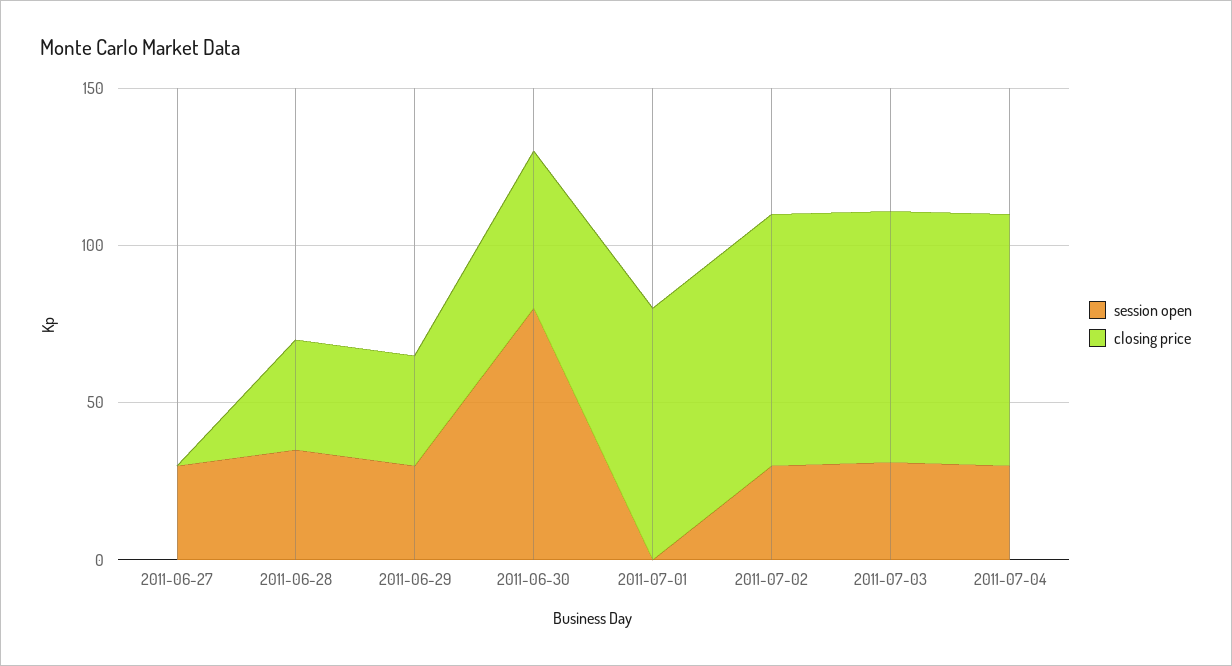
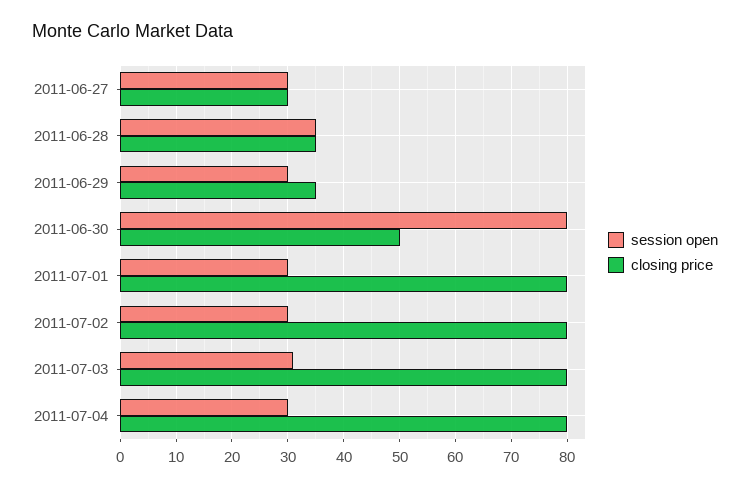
  {
    "session open": {
      "2011-06-27": 30,
      "2011-06-28": 35,
      "2011-06-29": 30,
      "2011-06-30": 80,
-     "2011-07-01": 0,
+     "2011-07-01": 30,
      "2011-07-02": 30,
      "2011-07-03": 30,
      "2011-07-04": 30
    },
    "closing price": {
-     "2011-06-27": 0,
+     "2011-06-27": 30,
      "2011-06-28": 35,
      "2011-06-29": 35,
      "2011-06-30": 50,
      "2011-07-01": 80,
      "2011-07-02": 80,
      "2011-07-03": 80,
      "2011-07-04": 80
    }
  }

